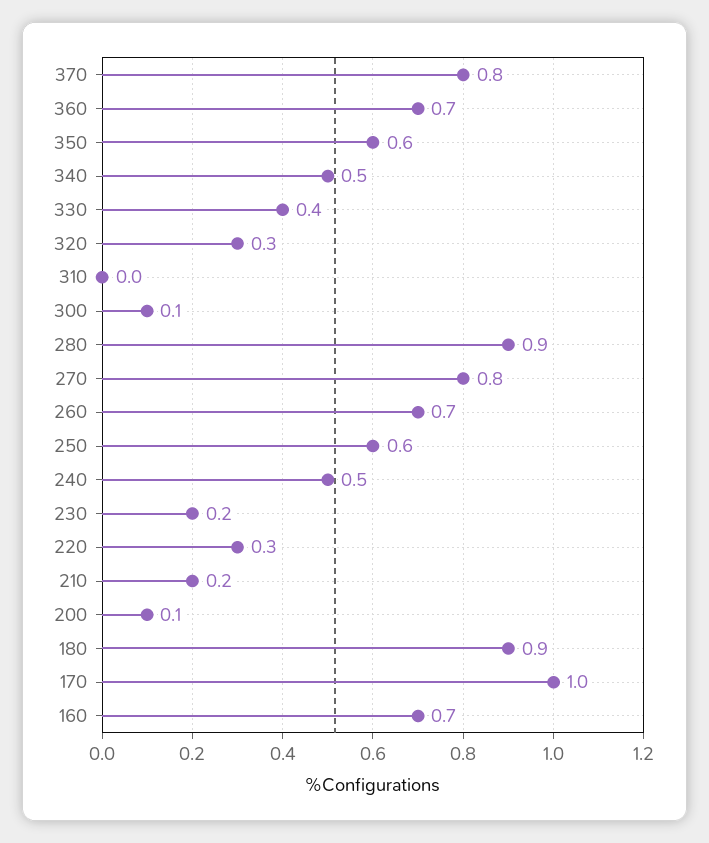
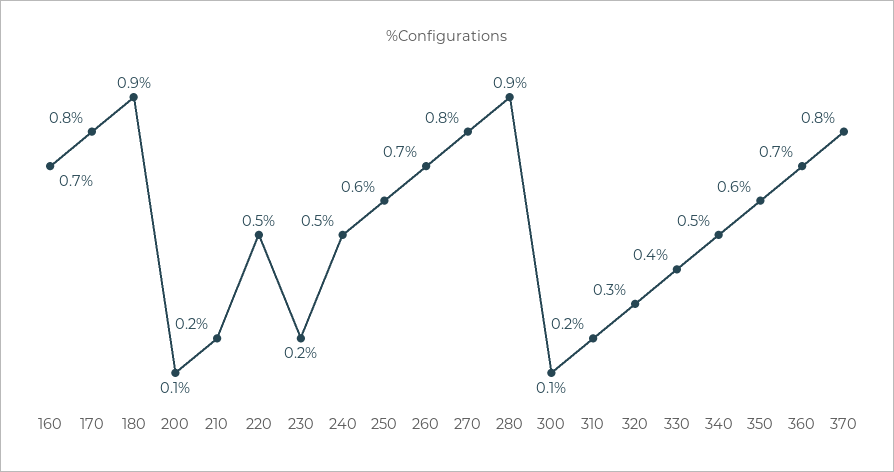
  {
    "370": 0.8,
    "360": 0.7,
    "350": 0.6,
    "340": 0.5,
    "330": 0.4,
    "320": 0.3,
-   "310": 0,
+   "310": 0.2,
    "300": 0.1,
    "280": 0.9,
    "270": 0.8,
    "260": 0.7,
    "250": 0.6,
    "240": 0.5,
    "230": 0.2,
-   "220": 0.3,
+   "220": 0.5,
    "210": 0.2,
    "200": 0.1,
    "180": 0.9,
-   "170": 1,
+   "170": 0.8,
    "160": 0.7
  }

